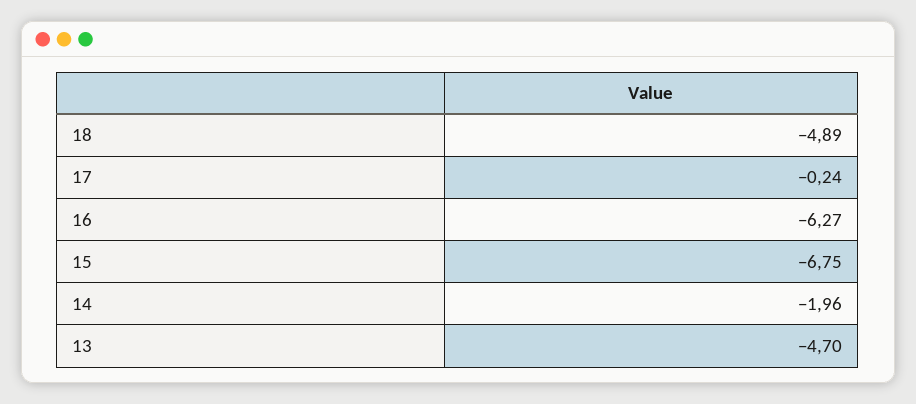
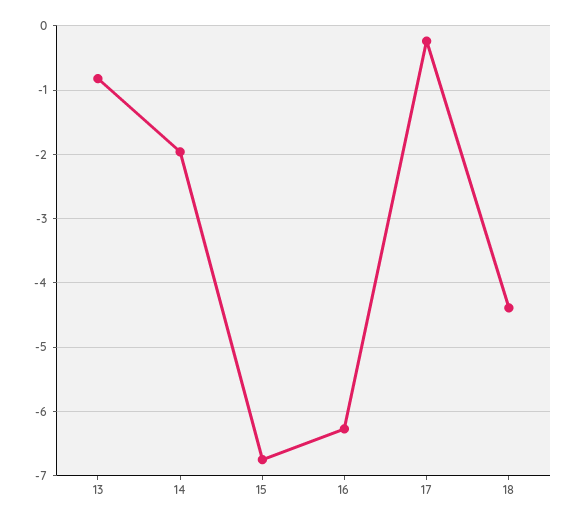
  {
-   "18": -4.89,
+   "18": -4.4,
    "17": -0.24,
    "16": -6.27,
    "15": -6.75,
    "14": -1.96,
-   "13": -4.7
+   "13": -0.8
  }

